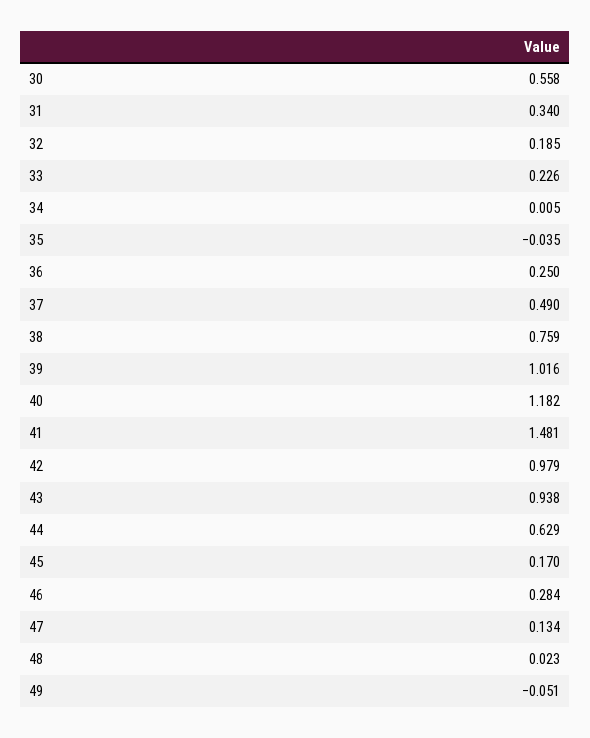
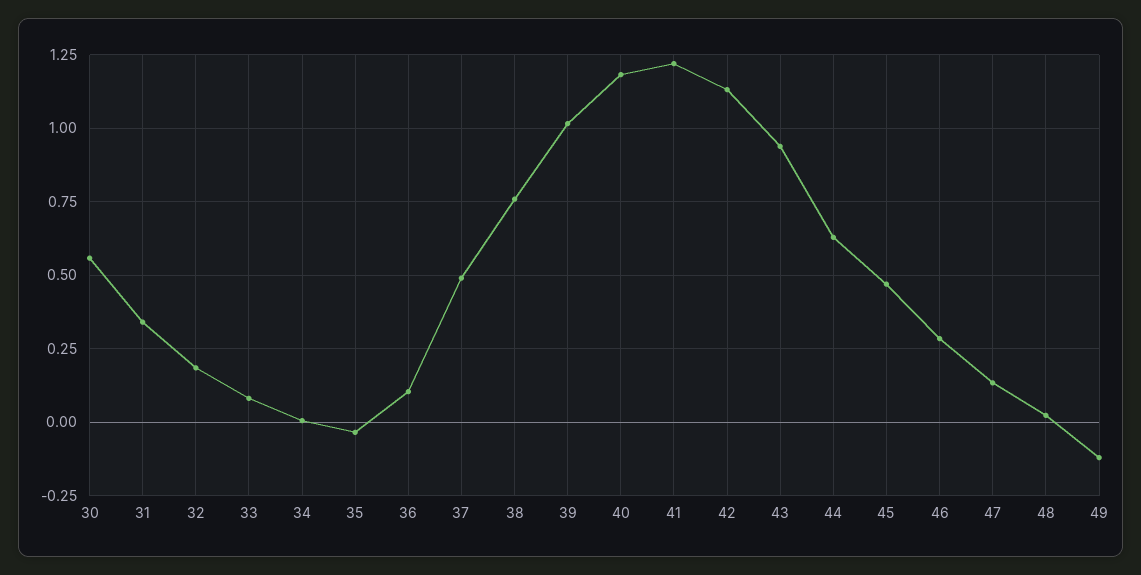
  {
    "30": 0.558,
    "31": 0.34,
    "32": 0.185,
-   "33": 0.226,
+   "33": 0.075,
    "34": 0.005,
    "35": -0.035,
-   "36": 0.25,
+   "36": 0.1,
    "37": 0.49,
    "38": 0.759,
    "39": 1.016,
    "40": 1.182,
-   "41": 1.481,
+   "41": 1.225,
-   "42": 0.979,
+   "42": 1.125,
    "43": 0.938,
    "44": 0.629,
-   "45": 0.17,
+   "45": 0.475,
    "46": 0.284,
    "47": 0.134,
    "48": 0.023,
-   "49": -0.051
+   "49": -0.125
  }

